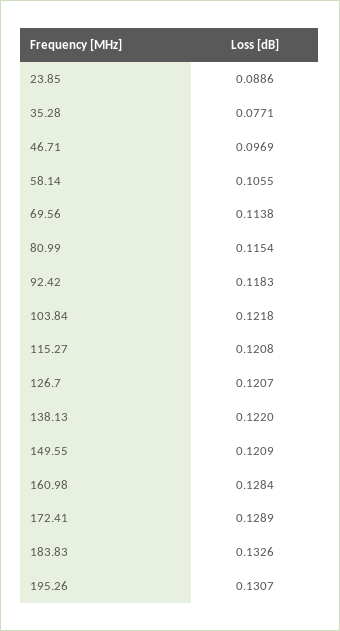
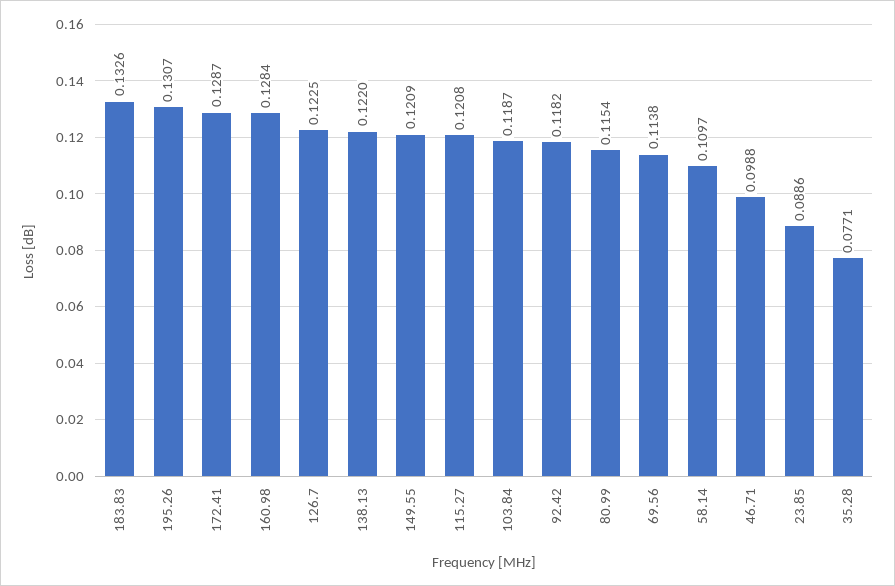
  {
    "23.85": 0.0886,
    "35.28": 0.0771,
-   "46.71": 0.0969,
+   "46.71": 0.0988,
-   "58.14": 0.1055,
+   "58.14": 0.1097,
    "69.56": 0.1138,
    "80.99": 0.1154,
-   "92.42": 0.1183,
+   "92.42": 0.1182,
-   "103.84": 0.1218,
+   "103.84": 0.1187,
    "115.27": 0.1208,
-   "126.7": 0.1207,
+   "126.7": 0.1225,
    "138.13": 0.122,
    "149.55": 0.1209,
    "160.98": 0.1284,
-   "172.41": 0.1289,
+   "172.41": 0.1287,
    "183.83": 0.1326,
    "195.26": 0.1307
  }

